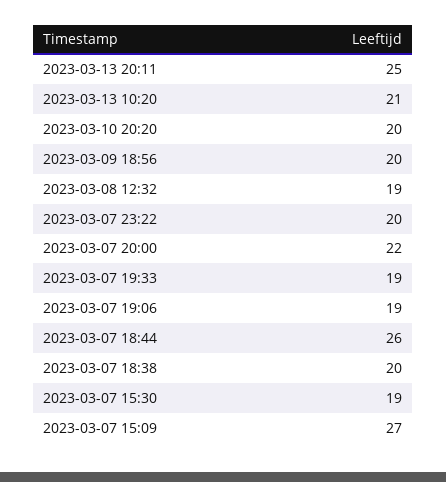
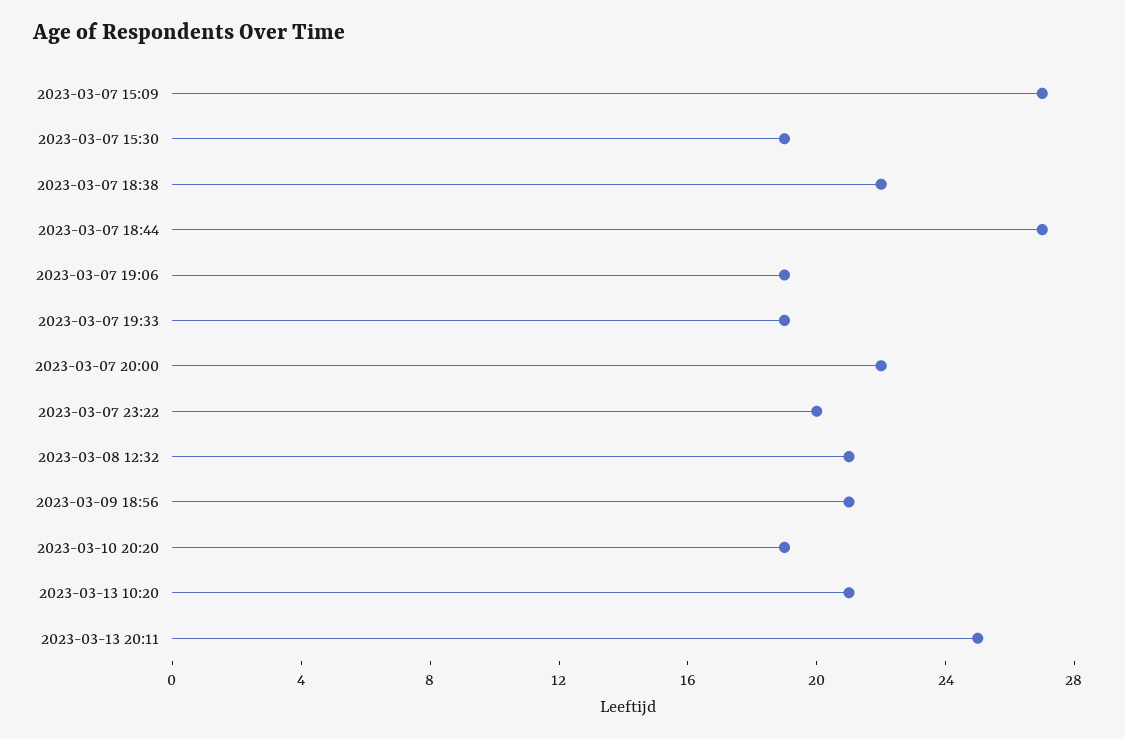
  {
    "2023-03-13 20:11": 25,
    "2023-03-13 10:20": 21,
-   "2023-03-10 20:20": 20,
+   "2023-03-10 20:20": 19,
-   "2023-03-09 18:56": 20,
+   "2023-03-09 18:56": 21,
-   "2023-03-08 12:32": 19,
+   "2023-03-08 12:32": 21,
    "2023-03-07 23:22": 20,
    "2023-03-07 20:00": 22,
    "2023-03-07 19:33": 19,
    "2023-03-07 19:06": 19,
-   "2023-03-07 18:44": 26,
+   "2023-03-07 18:44": 27,
-   "2023-03-07 18:38": 20,
+   "2023-03-07 18:38": 22,
    "2023-03-07 15:30": 19,
    "2023-03-07 15:09": 27
  }

